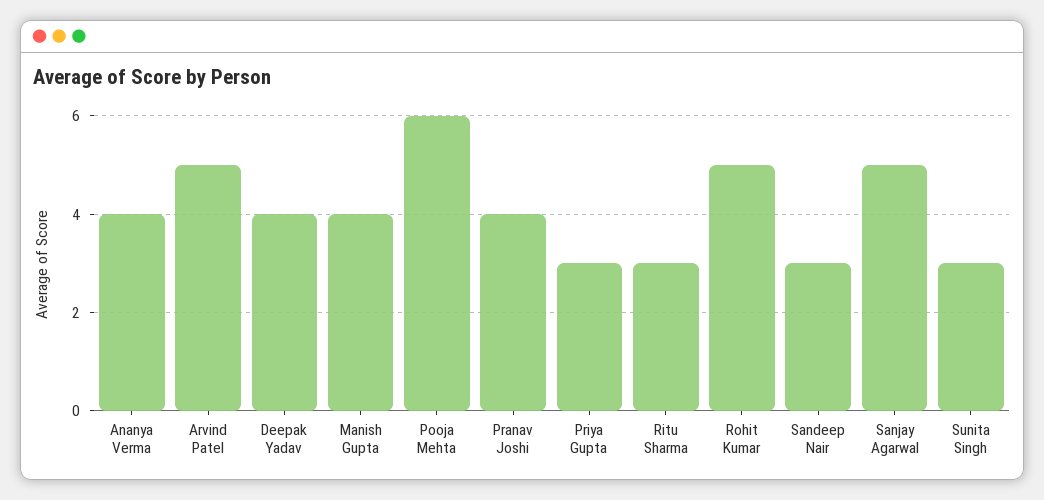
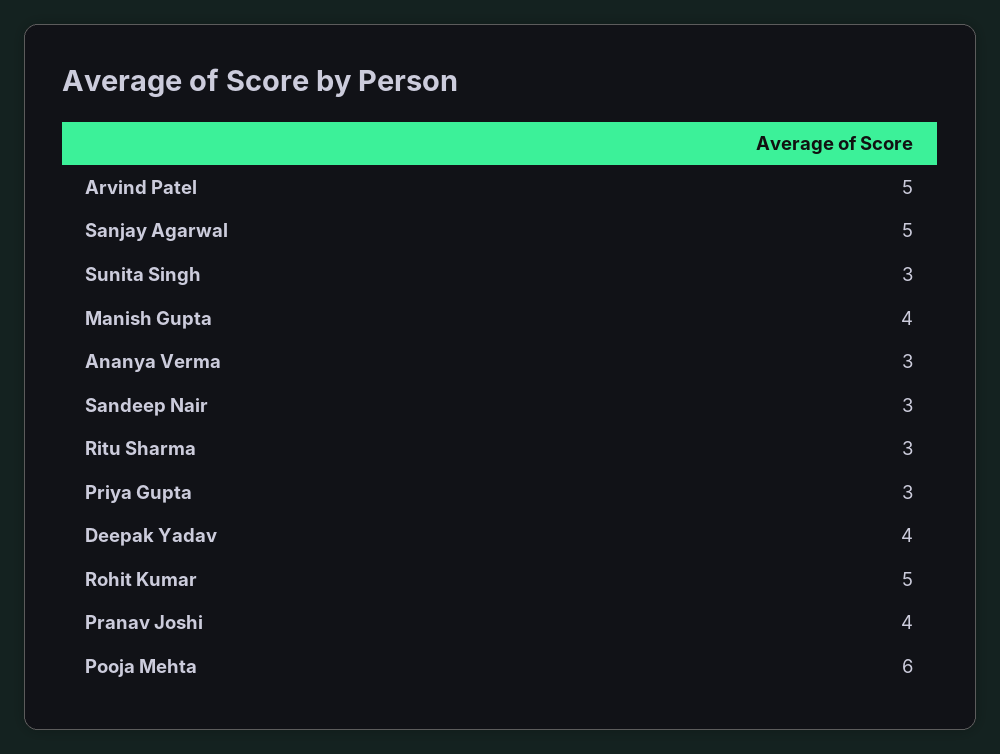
  {
-   "Ananya Verma": 4,
+   "Ananya Verma": 3,
    "Arvind Patel": 5,
    "Deepak Yadav": 4,
    "Manish Gupta": 4,
    "Pooja Mehta": 6,
    "Pranav Joshi": 4,
    "Priya Gupta": 3,
    "Ritu Sharma": 3,
    "Rohit Kumar": 5,
    "Sandeep Nair": 3,
    "Sanjay Agarwal": 5,
    "Sunita Singh": 3
  }

